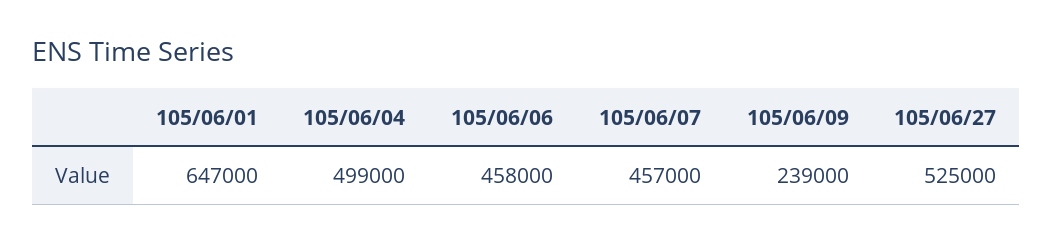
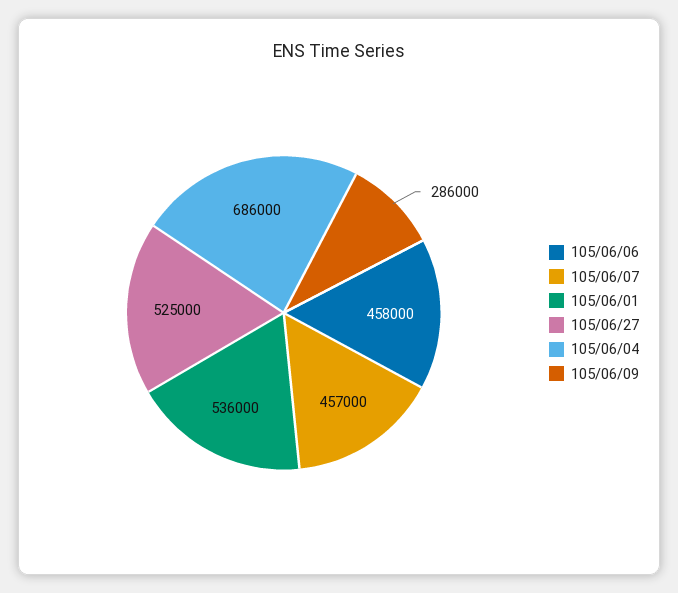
  {
-   "105/06/01": 647000,
+   "105/06/01": 536000,
-   "105/06/04": 499000,
+   "105/06/04": 686000,
    "105/06/06": 458000,
    "105/06/07": 457000,
-   "105/06/09": 239000,
+   "105/06/09": 286000,
    "105/06/27": 525000
  }

